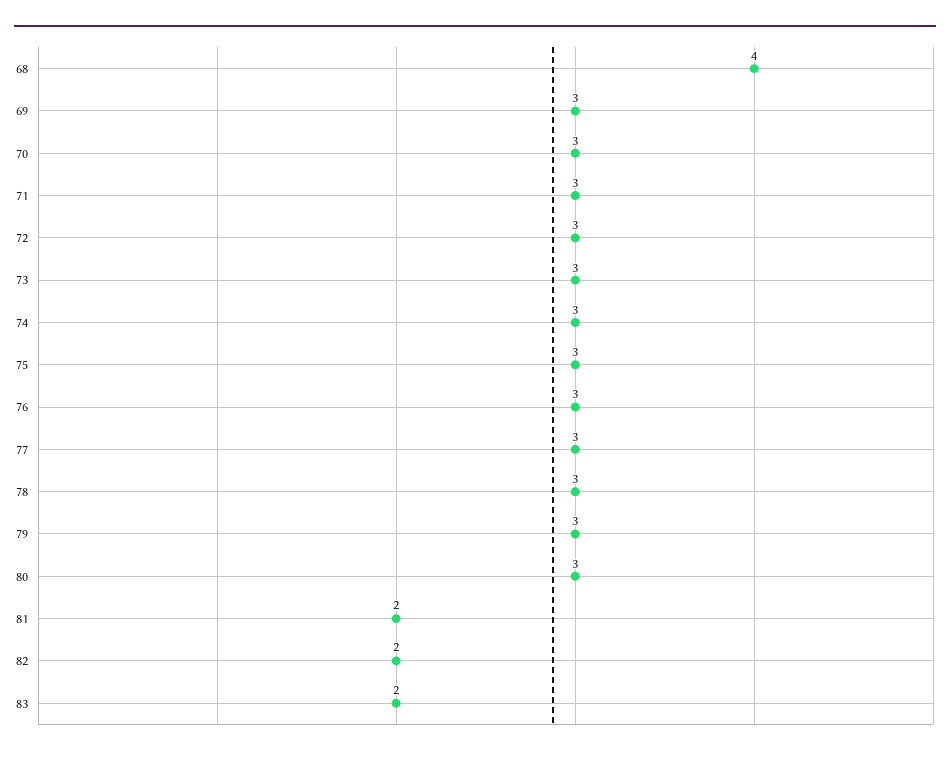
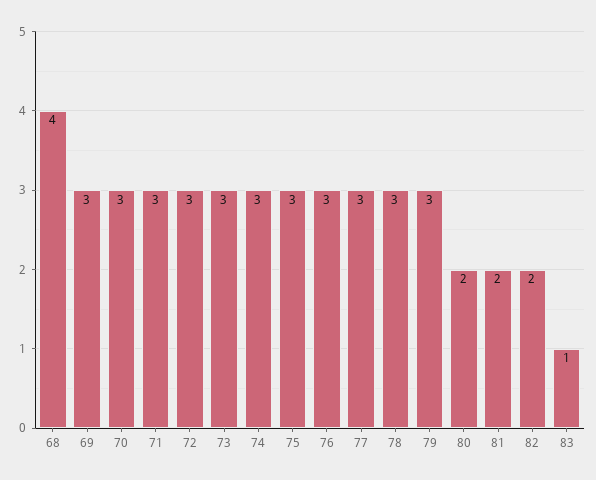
  {
    "68": 4,
    "69": 3,
    "70": 3,
    "71": 3,
    "72": 3,
    "73": 3,
    "74": 3,
    "75": 3,
    "76": 3,
    "77": 3,
    "78": 3,
    "79": 3,
-   "80": 3,
+   "80": 2,
    "81": 2,
    "82": 2,
-   "83": 2
+   "83": 1
  }

